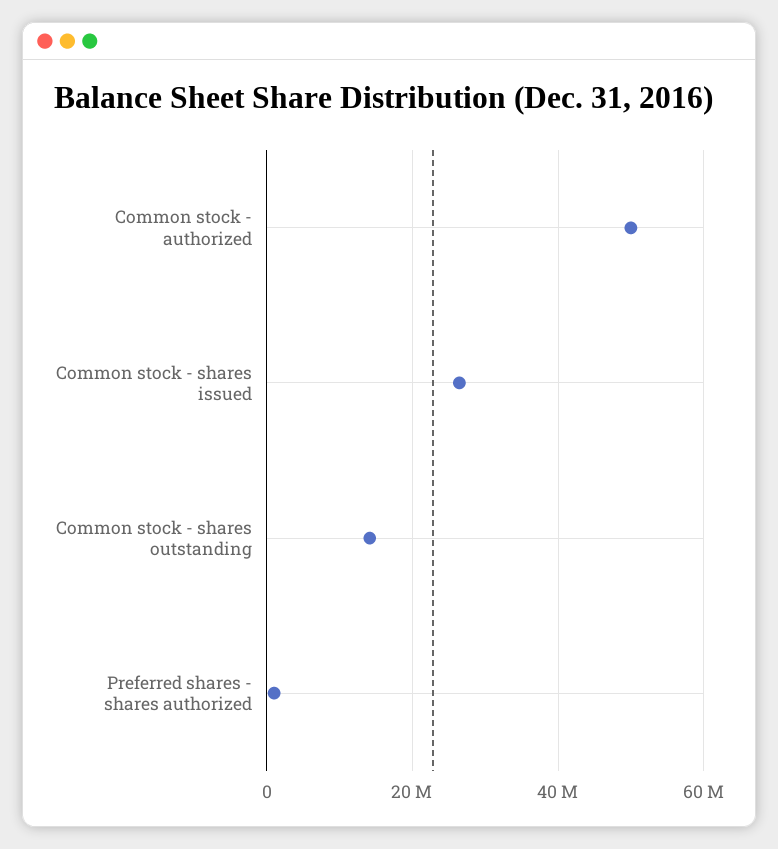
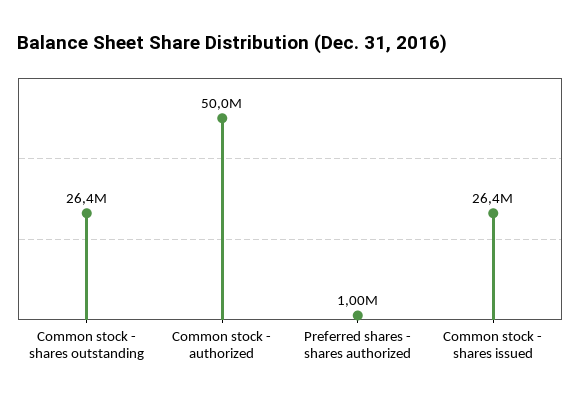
  {
    "Common stock - authorized": 50000000,
    "Common stock - shares issued": 26400000,
-   "Common stock - shares outstanding": 14000000,
+   "Common stock - shares outstanding": 26400000,
    "Preferred shares - shares authorized": 1000000
  }

